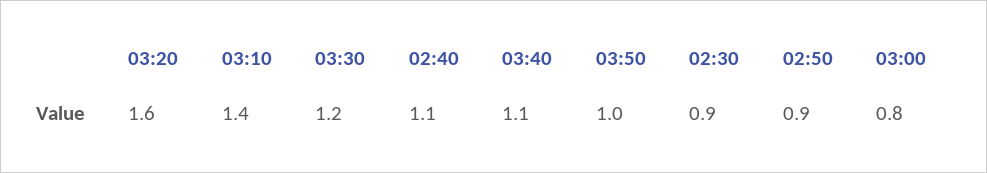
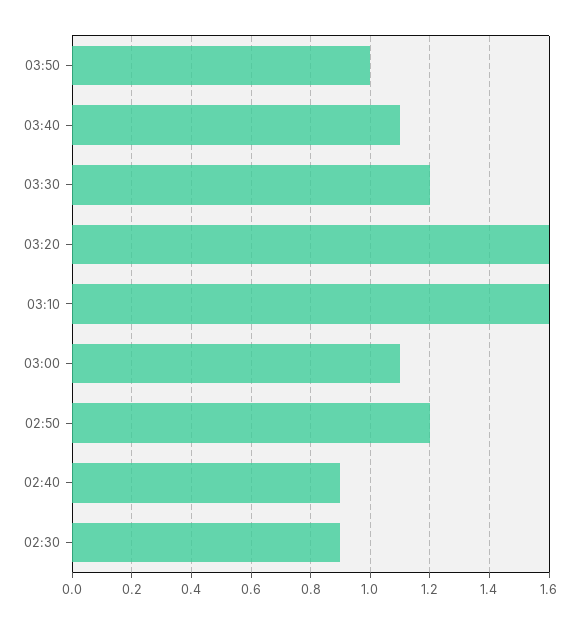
  {
    "03:20": 1.6,
-   "03:10": 1.4,
+   "03:10": 1.6,
    "03:30": 1.2,
-   "02:40": 1.1,
+   "02:40": 0.9,
    "03:40": 1.1,
    "03:50": 1,
    "02:30": 0.9,
-   "02:50": 0.9,
+   "02:50": 1.2,
-   "03:00": 0.8
+   "03:00": 1.1
  }

